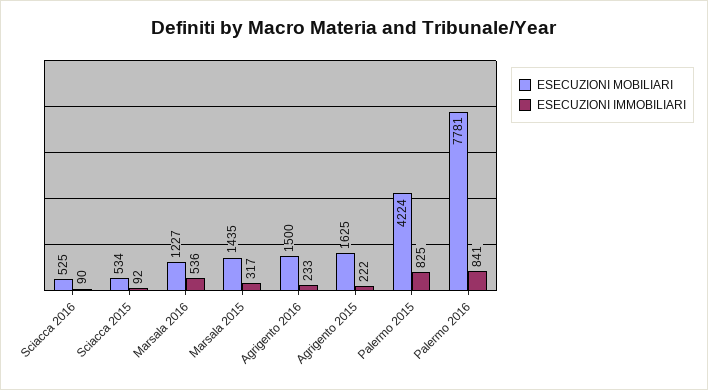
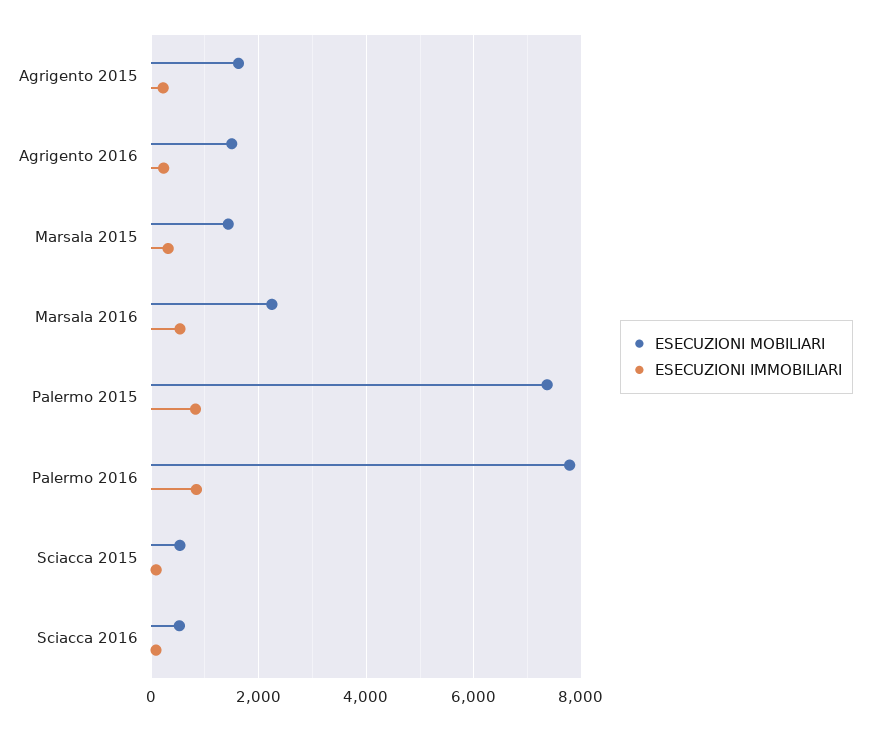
  {
    "ESECUZIONI MOBILIARI": {
      "Sciacca 2016": 525,
      "Sciacca 2015": 534,
-     "Marsala 2016": 1227,
+     "Marsala 2016": 2200,
      "Marsala 2015": 1435,
      "Agrigento 2016": 1500,
      "Agrigento 2015": 1625,
-     "Palermo 2015": 4224,
+     "Palermo 2015": 7400,
      "Palermo 2016": 7781
    },
    "ESECUZIONI IMMOBILIARI": {
      "Sciacca 2016": 90,
      "Sciacca 2015": 92,
      "Marsala 2016": 536,
      "Marsala 2015": 317,
      "Agrigento 2016": 233,
      "Agrigento 2015": 222,
      "Palermo 2015": 825,
      "Palermo 2016": 841
    }
  }

